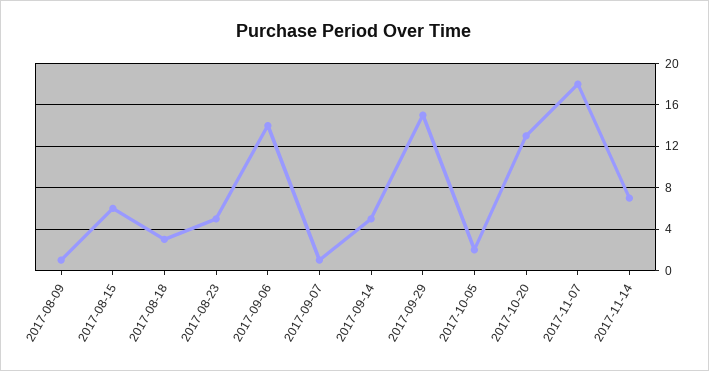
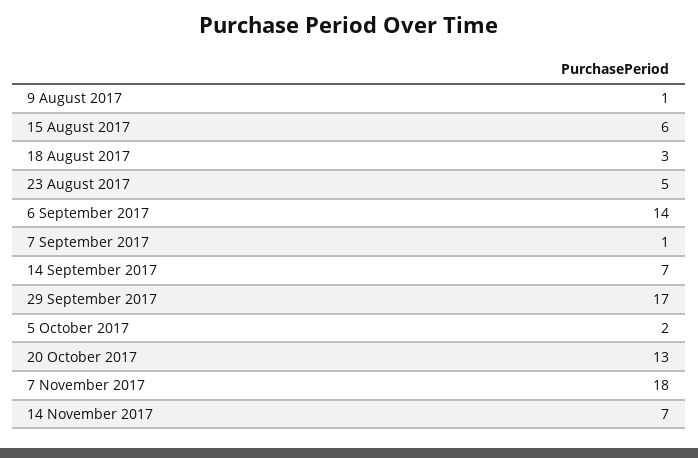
  {
    "2017-08-09": 1,
    "2017-08-15": 6,
    "2017-08-18": 3,
    "2017-08-23": 5,
    "2017-09-06": 14,
    "2017-09-07": 1,
-   "2017-09-14": 5,
+   "2017-09-14": 7,
-   "2017-09-29": 15,
+   "2017-09-29": 17,
    "2017-10-05": 2,
    "2017-10-20": 13,
    "2017-11-07": 18,
    "2017-11-14": 7
  }

